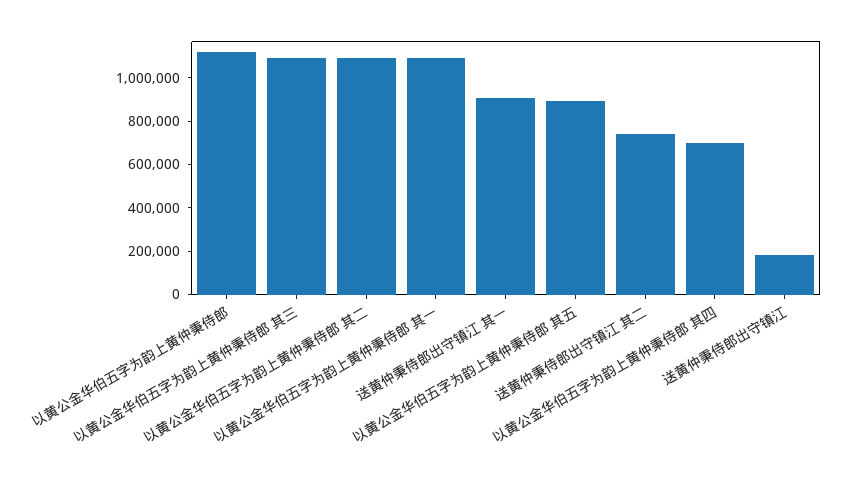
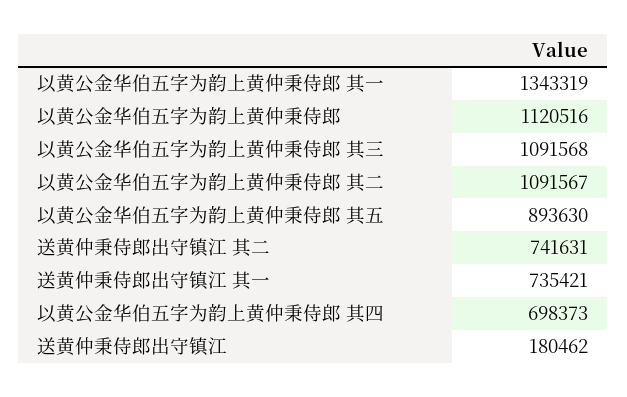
  {
    "以黄公金华伯五字为韵上黄仲秉侍郎": 1120516,
    "以黄公金华伯五字为韵上黄仲秉侍郎 其三": 1091568,
    "以黄公金华伯五字为韵上黄仲秉侍郎 其二": 1091567,
-   "以黄公金华伯五字为韵上黄仲秉侍郎 其一": 1100000,
+   "以黄公金华伯五字为韵上黄仲秉侍郎 其一": 1343319,
-   "送黄仲秉侍郎出守镇江 其一": 900000,
+   "送黄仲秉侍郎出守镇江 其一": 735421,
    "以黄公金华伯五字为韵上黄仲秉侍郎 其五": 893630,
    "送黄仲秉侍郎出守镇江 其二": 741631,
    "以黄公金华伯五字为韵上黄仲秉侍郎 其四": 698373,
    "送黄仲秉侍郎出守镇江": 180462
  }

